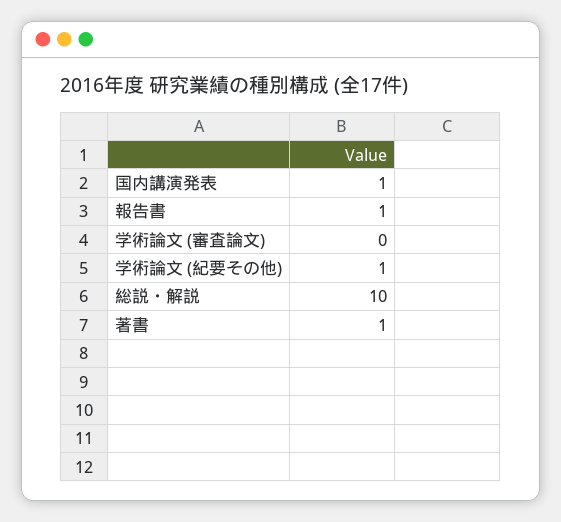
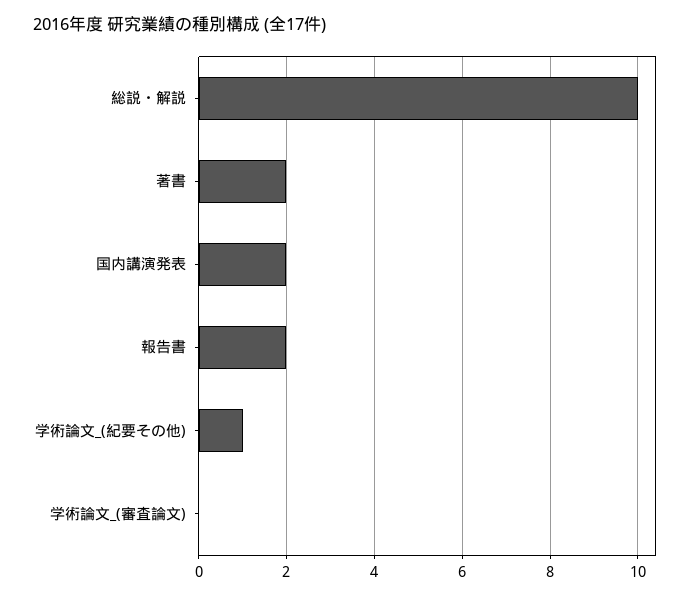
  {
-   "国内講演発表": 1,
+   "国内講演発表": 2,
-   "報告書": 1,
+   "報告書": 2,
    "学術論文 (審査論文)": 0,
    "学術論文 (紀要その他)": 1,
    "総説・解説": 10,
-   "著書": 1
+   "著書": 2
  }

